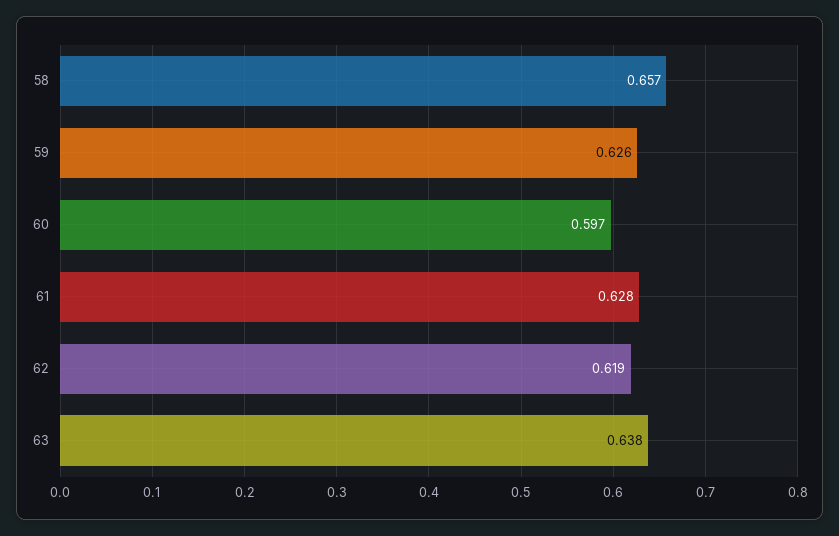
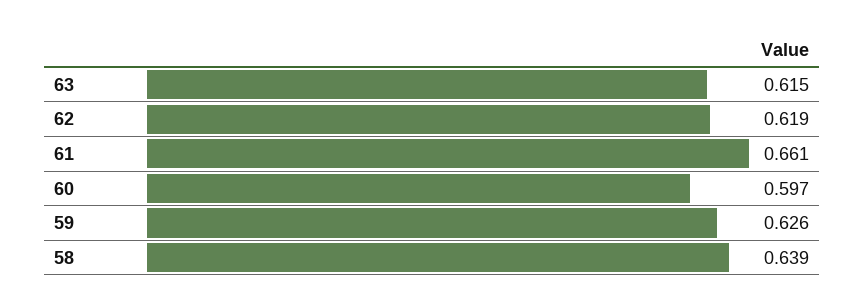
  {
-   "58": 0.657,
+   "58": 0.639,
    "59": 0.626,
    "60": 0.597,
-   "61": 0.628,
+   "61": 0.661,
    "62": 0.619,
-   "63": 0.638
+   "63": 0.615
  }

